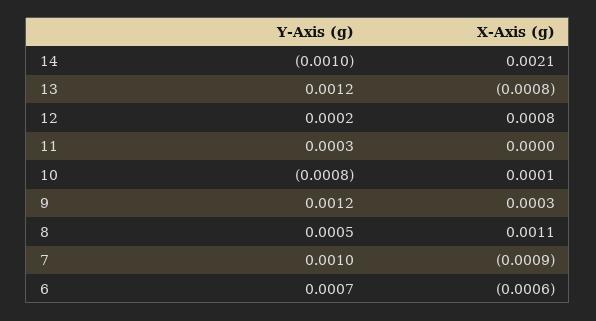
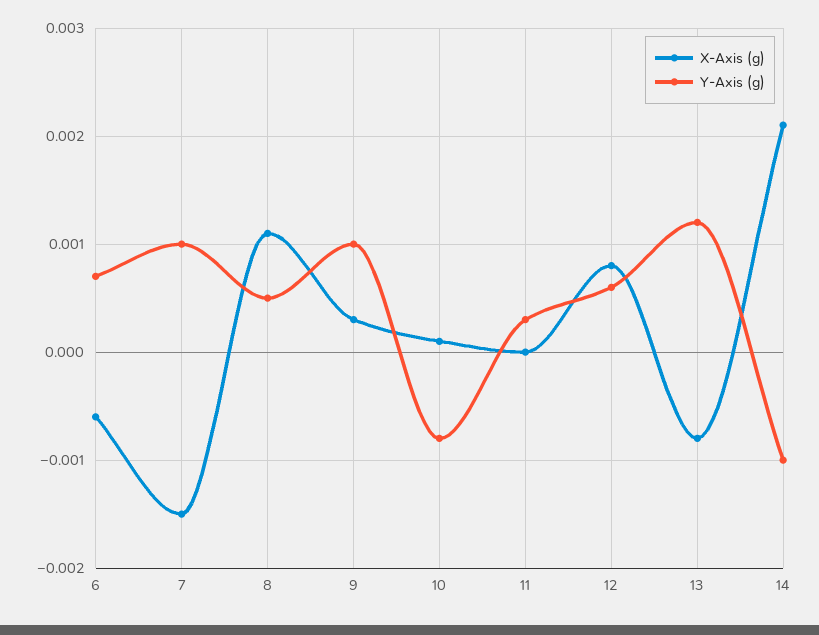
  {
    "Y-Axis (g)": {
      "14": -0.001,
      "13": 0.0012,
-     "12": 0.0002,
+     "12": 0.0006,
      "11": 0.0003,
      "10": -0.0008,
-     "9": 0.0012,
+     "9": 0.001,
      "8": 0.0005,
      "7": 0.001,
      "6": 0.0007
    },
    "X-Axis (g)": {
      "14": 0.0021,
      "13": -0.0008,
      "12": 0.0008,
      "11": 0,
      "10": 0.0001,
      "9": 0.0003,
      "8": 0.0011,
-     "7": -0.0009,
+     "7": -0.0015,
      "6": -0.0006
    }
  }

